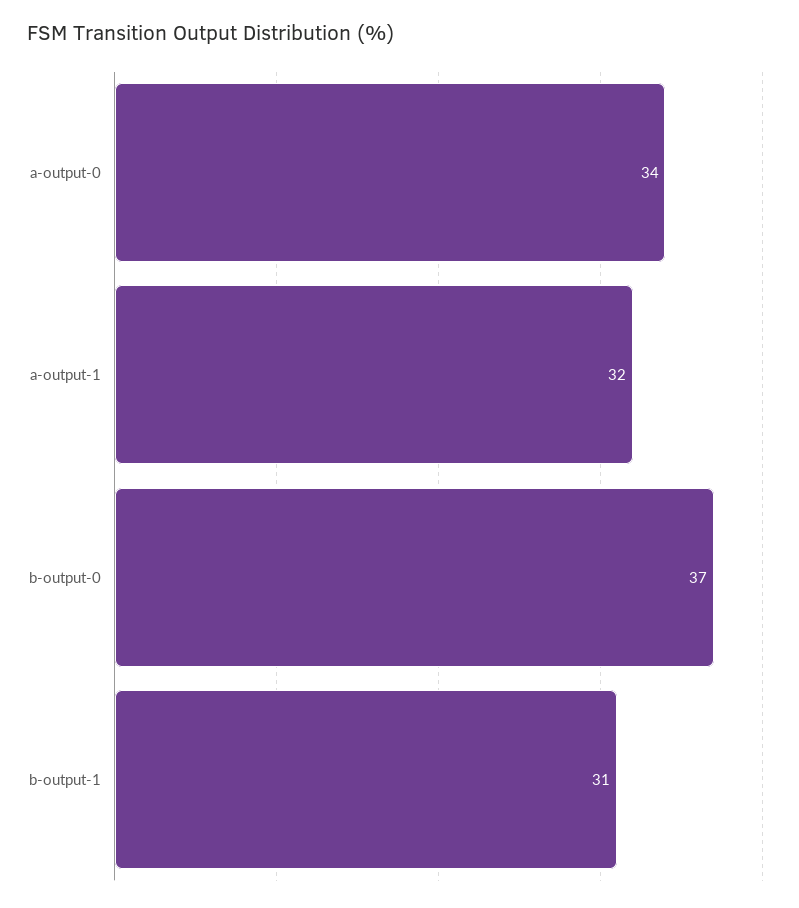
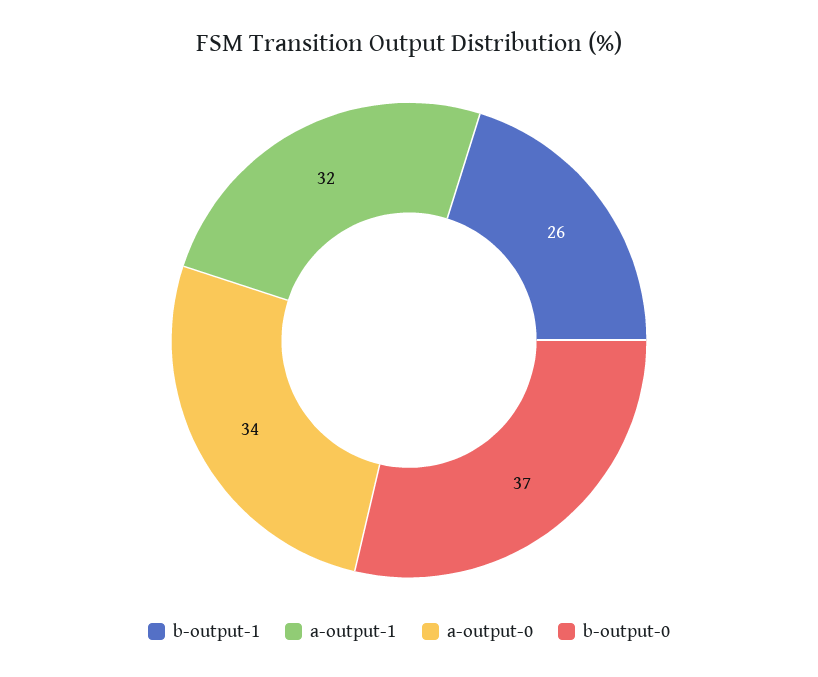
  {
    "a-output-0": 34,
    "a-output-1": 32,
    "b-output-0": 37,
-   "b-output-1": 31
+   "b-output-1": 26
  }

